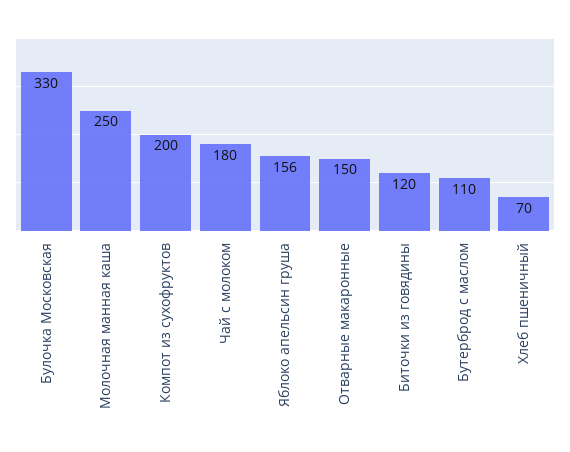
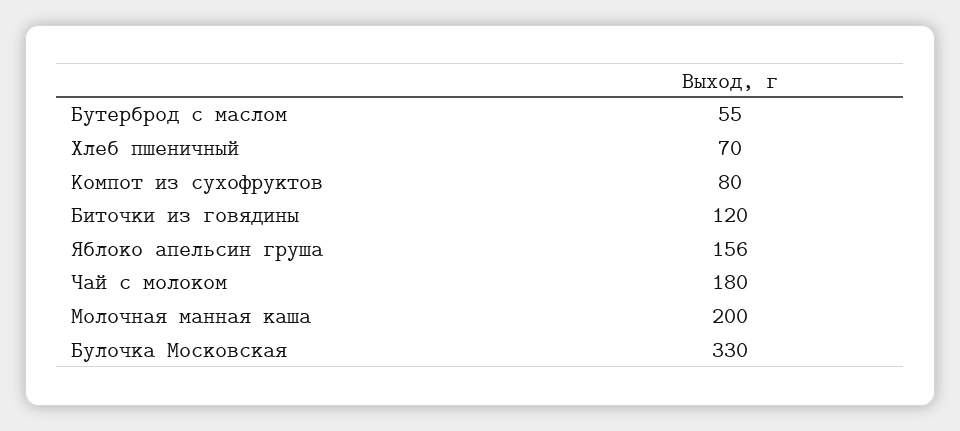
  {
    "Булочка Московская": 330,
-   "Молочная манная каша": 250,
+   "Молочная манная каша": 200,
-   "Компот из сухофруктов": 200,
+   "Компот из сухофруктов": 80,
    "Чай с молоком": 180,
    "Яблоко апельсин груша": 156,
-   "Отварные макаронные": 150,
    "Биточки из говядины": 120,
-   "Бутерброд с маслом": 110,
+   "Бутерброд с маслом": 55,
    "Хлеб пшеничный": 70
  }

